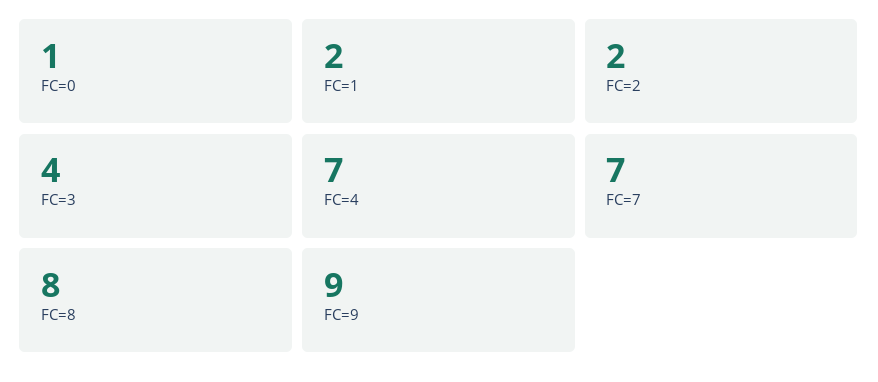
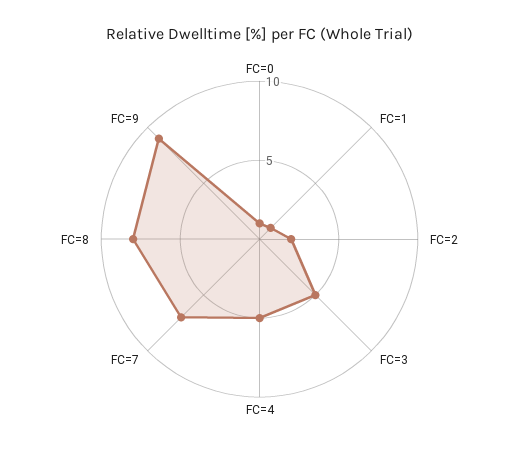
  {
    "FC=0": 1,
-   "FC=1": 2,
+   "FC=1": 1,
    "FC=2": 2,
-   "FC=3": 4,
+   "FC=3": 5,
-   "FC=4": 7,
+   "FC=4": 5,
    "FC=7": 7,
    "FC=8": 8,
    "FC=9": 9
  }

